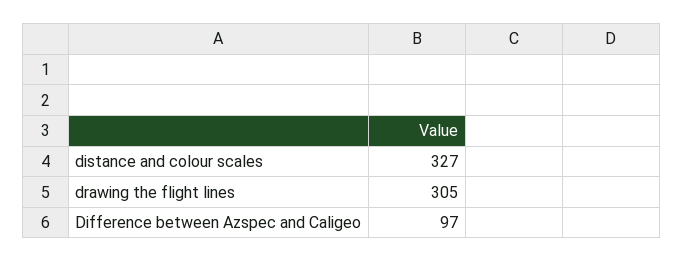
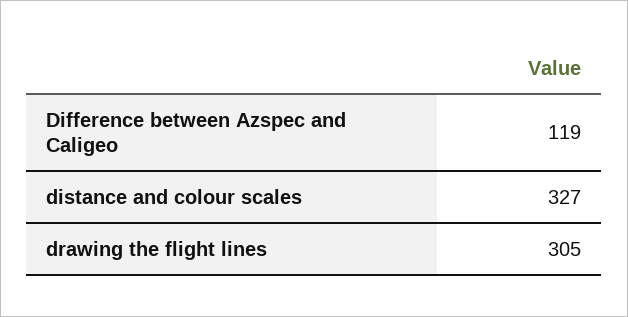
  {
    "distance and colour scales": 327,
    "drawing the flight lines": 305,
-   "Difference between Azspec and Caligeo": 97
+   "Difference between Azspec and Caligeo": 119
  }

